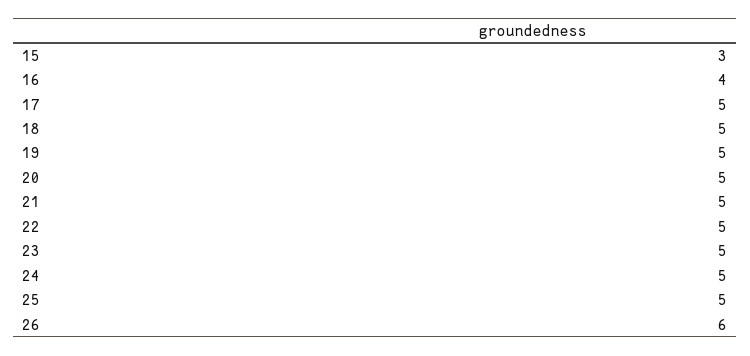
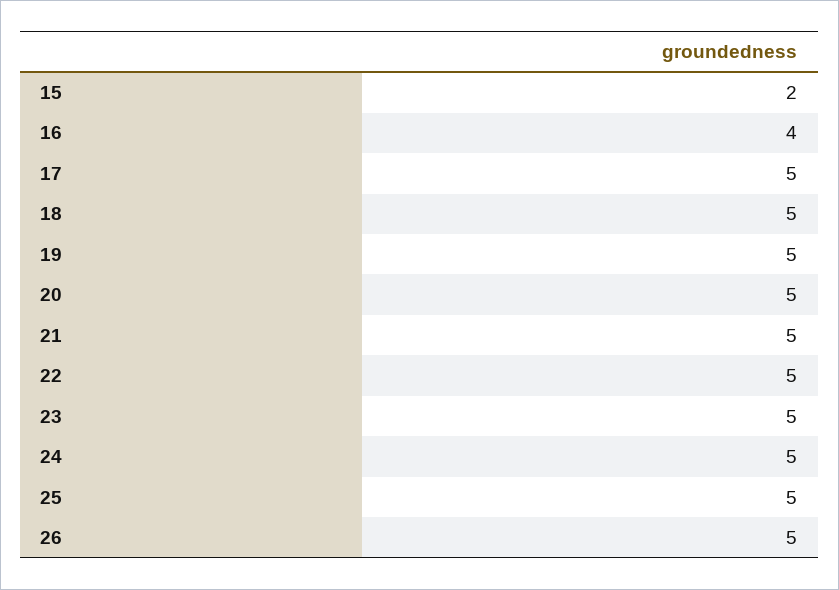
  {
-   "15": 3,
+   "15": 2,
    "16": 4,
    "17": 5,
    "18": 5,
    "19": 5,
    "20": 5,
    "21": 5,
    "22": 5,
    "23": 5,
    "24": 5,
    "25": 5,
-   "26": 6
+   "26": 5
  }

